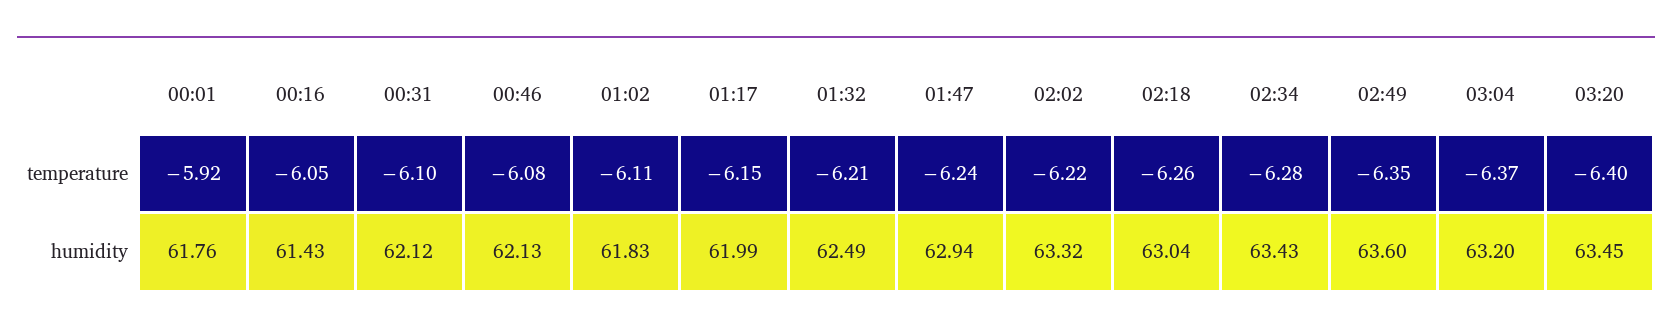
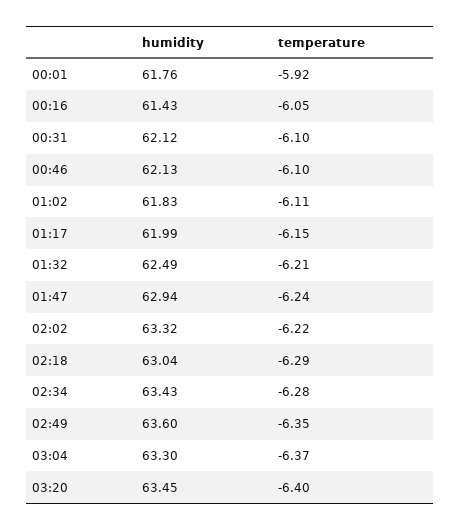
  {
    "00:01": {
      "temperature": -5.92,
      "humidity": 61.76
    },
    "00:16": {
      "temperature": -6.05,
      "humidity": 61.43
    },
    "00:31": {
      "temperature": -6.1,
      "humidity": 62.12
    },
    "00:46": {
-     "temperature": -6.08,
+     "temperature": -6.1,
      "humidity": 62.13
    },
    "01:02": {
      "temperature": -6.11,
      "humidity": 61.83
    },
    "01:17": {
      "temperature": -6.15,
      "humidity": 61.99
    },
    "01:32": {
      "temperature": -6.21,
      "humidity": 62.49
    },
    "01:47": {
      "temperature": -6.24,
      "humidity": 62.94
    },
    "02:02": {
      "temperature": -6.22,
      "humidity": 63.32
    },
    "02:18": {
-     "temperature": -6.26,
+     "temperature": -6.29,
      "humidity": 63.04
    },
    "02:34": {
      "temperature": -6.28,
      "humidity": 63.43
    },
    "02:49": {
      "temperature": -6.35,
      "humidity": 63.6
    },
    "03:04": {
      "temperature": -6.37,
-     "humidity": 63.2
+     "humidity": 63.3
    },
    "03:20": {
      "temperature": -6.4,
      "humidity": 63.45
    }
  }

